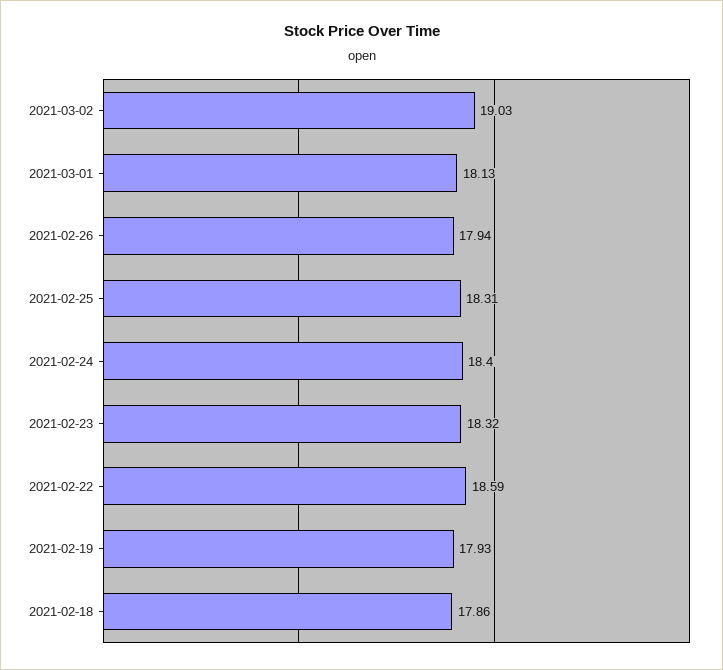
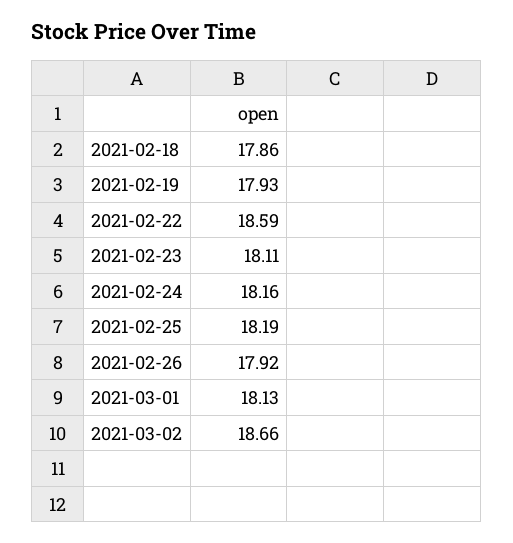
  {
-   "2021-03-02": 19.03,
+   "2021-03-02": 18.66,
    "2021-03-01": 18.13,
-   "2021-02-26": 17.94,
+   "2021-02-26": 17.92,
-   "2021-02-25": 18.31,
+   "2021-02-25": 18.19,
-   "2021-02-24": 18.4,
+   "2021-02-24": 18.16,
-   "2021-02-23": 18.32,
+   "2021-02-23": 18.11,
    "2021-02-22": 18.59,
    "2021-02-19": 17.93,
    "2021-02-18": 17.86
  }

